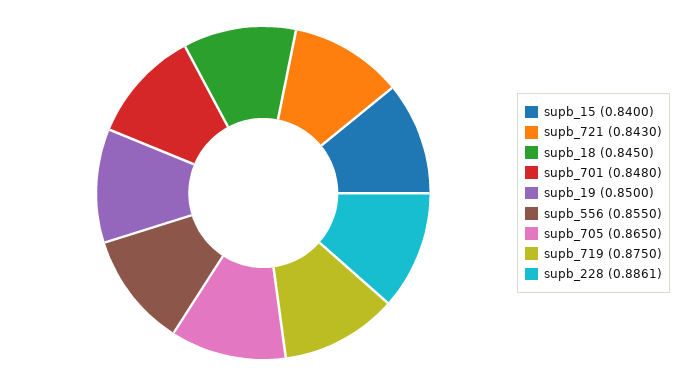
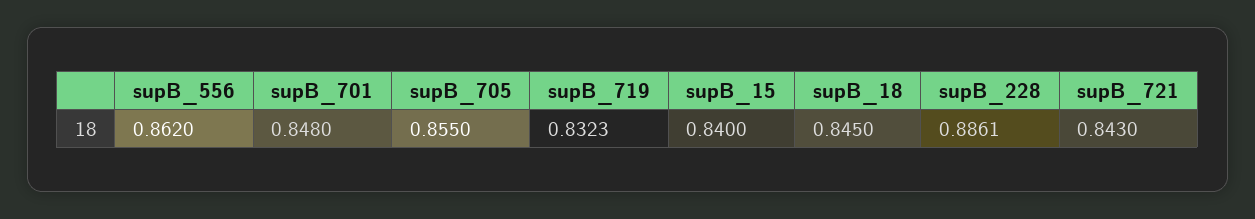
  {
    "supb_15": 0.84,
    "supb_721": 0.843,
    "supb_18": 0.845,
    "supb_701": 0.848,
-   "supb_19": 0.85,
-   "supb_556": 0.855,
+   "supb_556": 0.862,
-   "supb_705": 0.865,
+   "supb_705": 0.855,
-   "supb_719": 0.875,
+   "supb_719": 0.8323,
    "supb_228": 0.8861
  }

